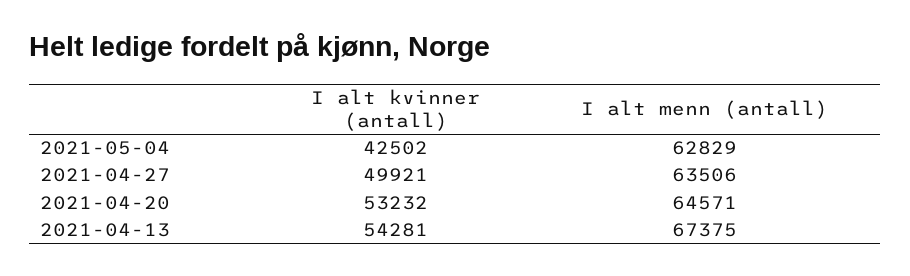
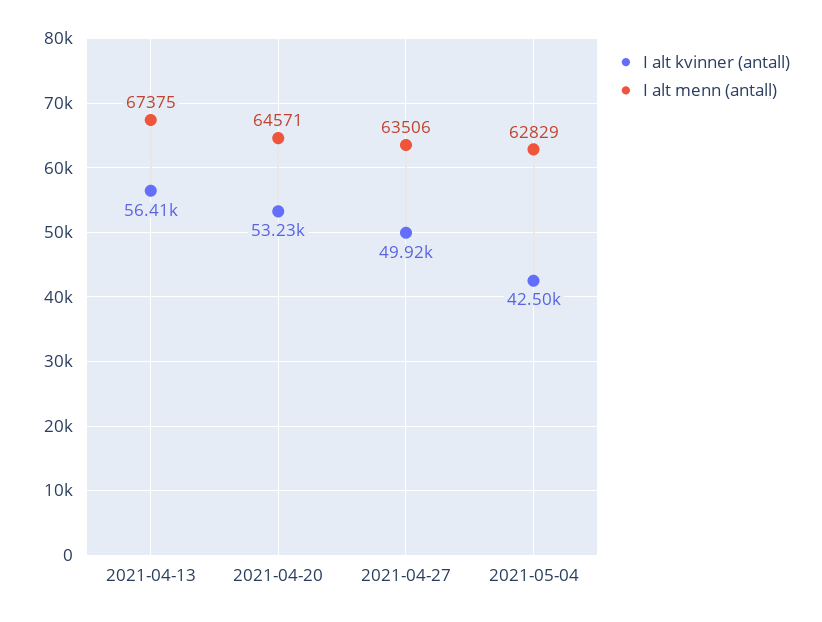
  {
    "I alt kvinner (antall)": {
      "2021-05-04": 42502,
      "2021-04-27": 49921,
      "2021-04-20": 53232,
-     "2021-04-13": 54281
+     "2021-04-13": 56410
    },
    "I alt menn (antall)": {
      "2021-05-04": 62829,
      "2021-04-27": 63506,
      "2021-04-20": 64571,
      "2021-04-13": 67375
    }
  }

